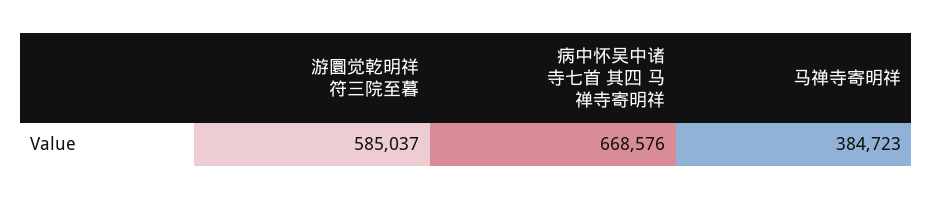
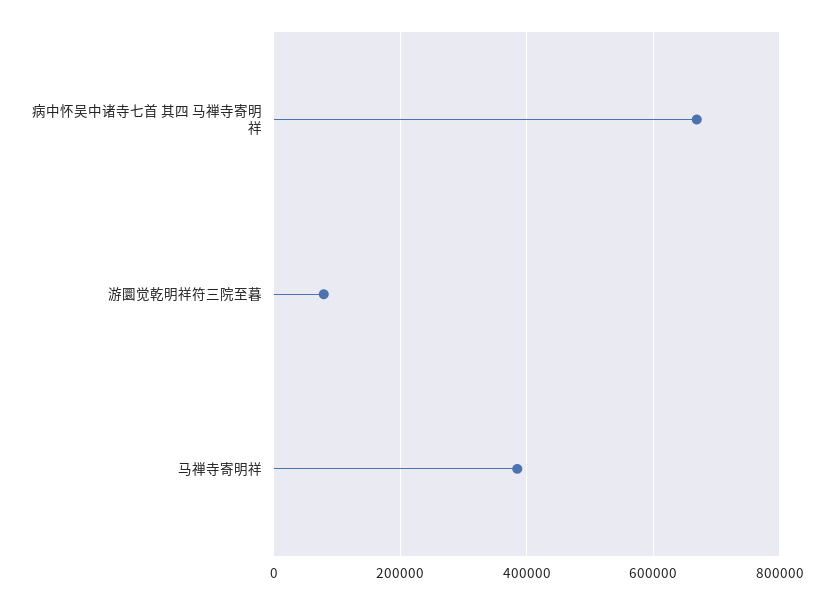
  {
-   "游圜觉乾明祥符三院至暮": 585037,
+   "游圜觉乾明祥符三院至暮": 80000,
    "病中怀吴中诸寺七首 其四 马禅寺寄明祥": 668576,
    "马禅寺寄明祥": 384723
  }

